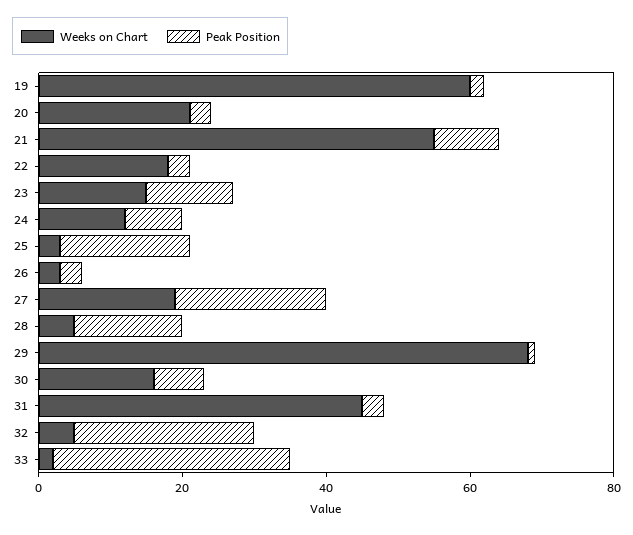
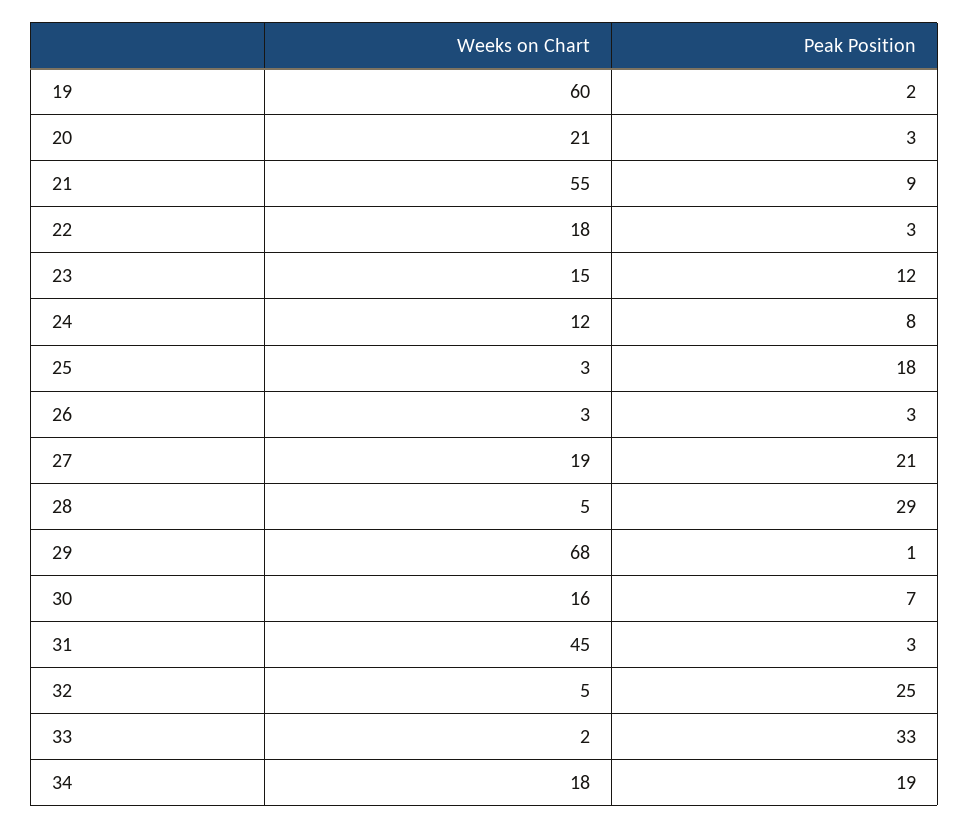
  {
    "Weeks on Chart": {
      "19": 60,
      "20": 21,
      "21": 55,
      "22": 18,
      "23": 15,
      "24": 12,
      "25": 3,
      "26": 3,
      "27": 19,
      "28": 5,
      "29": 68,
      "30": 16,
      "31": 45,
      "32": 5,
-     "33": 2
+     "33": 2,
+     "34": 18
    },
    "Peak Position": {
      "19": 2,
      "20": 3,
      "21": 9,
      "22": 3,
      "23": 12,
      "24": 8,
      "25": 18,
      "26": 3,
      "27": 21,
-     "28": 15,
+     "28": 29,
      "29": 1,
      "30": 7,
      "31": 3,
      "32": 25,
-     "33": 33
+     "33": 33,
+     "34": 19
    }
  }

